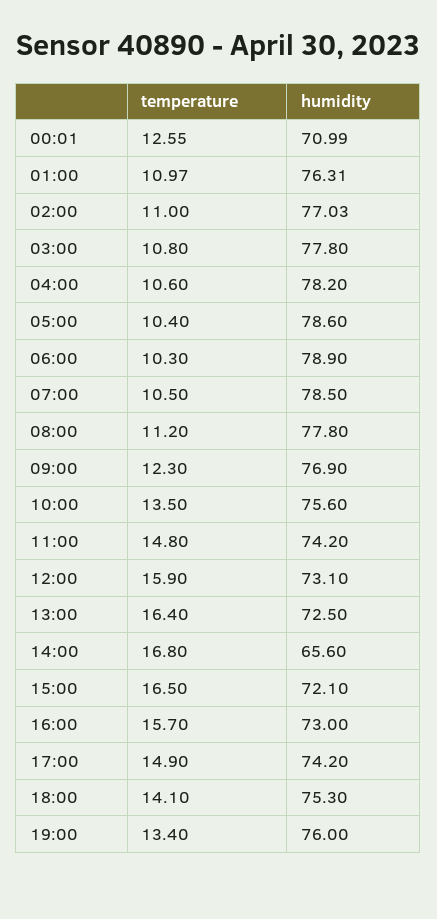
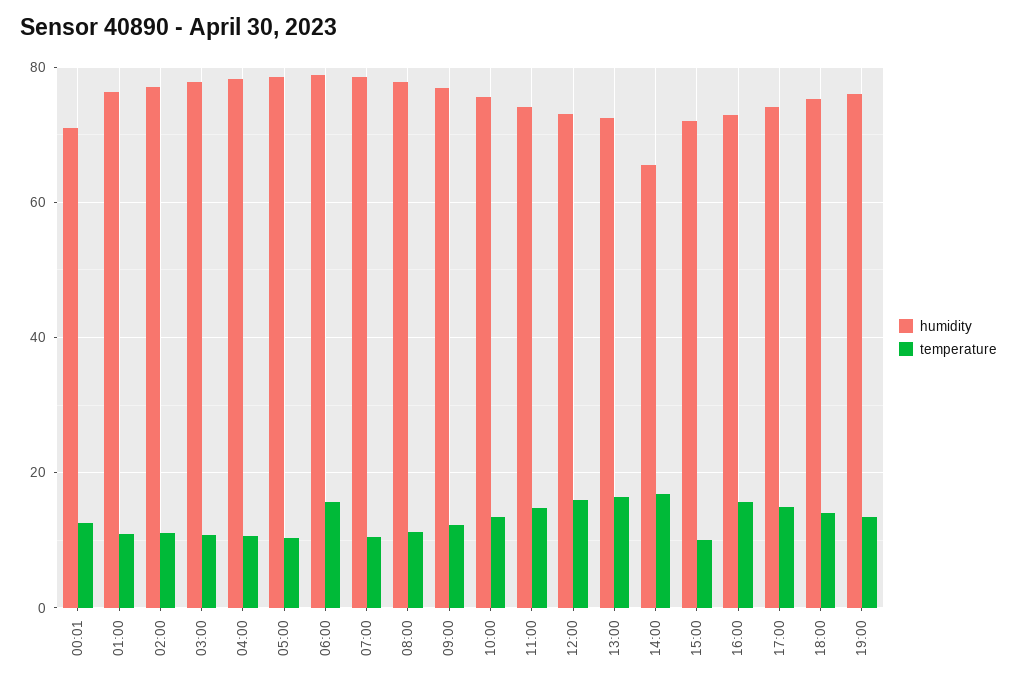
  {
    "temperature": {
      "00:01": 12.55,
      "01:00": 10.97,
      "02:00": 11,
      "03:00": 10.8,
      "04:00": 10.6,
      "05:00": 10.4,
-     "06:00": 10.3,
+     "06:00": 16,
      "07:00": 10.5,
      "08:00": 11.2,
      "09:00": 12.3,
      "10:00": 13.5,
      "11:00": 14.8,
      "12:00": 15.9,
      "13:00": 16.4,
      "14:00": 16.8,
-     "15:00": 16.5,
+     "15:00": 10,
      "16:00": 15.7,
      "17:00": 14.9,
      "18:00": 14.1,
      "19:00": 13.4
    },
    "humidity": {
      "00:01": 70.99,
      "01:00": 76.31,
      "02:00": 77.03,
      "03:00": 77.8,
      "04:00": 78.2,
      "05:00": 78.6,
      "06:00": 78.9,
      "07:00": 78.5,
      "08:00": 77.8,
      "09:00": 76.9,
      "10:00": 75.6,
      "11:00": 74.2,
      "12:00": 73.1,
      "13:00": 72.5,
      "14:00": 65.6,
      "15:00": 72.1,
      "16:00": 73,
      "17:00": 74.2,
      "18:00": 75.3,
      "19:00": 76
    }
  }

